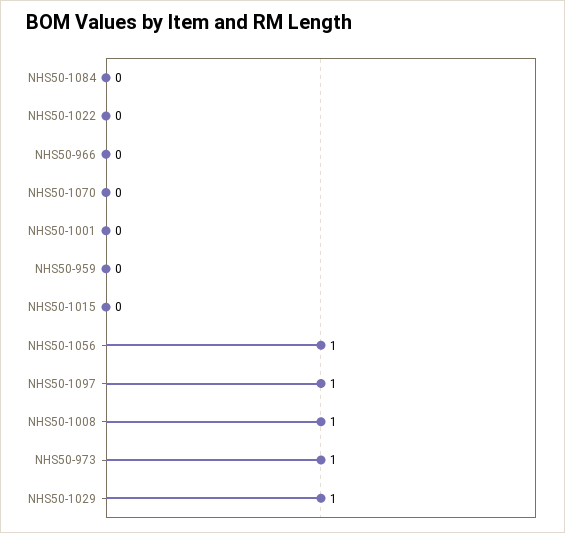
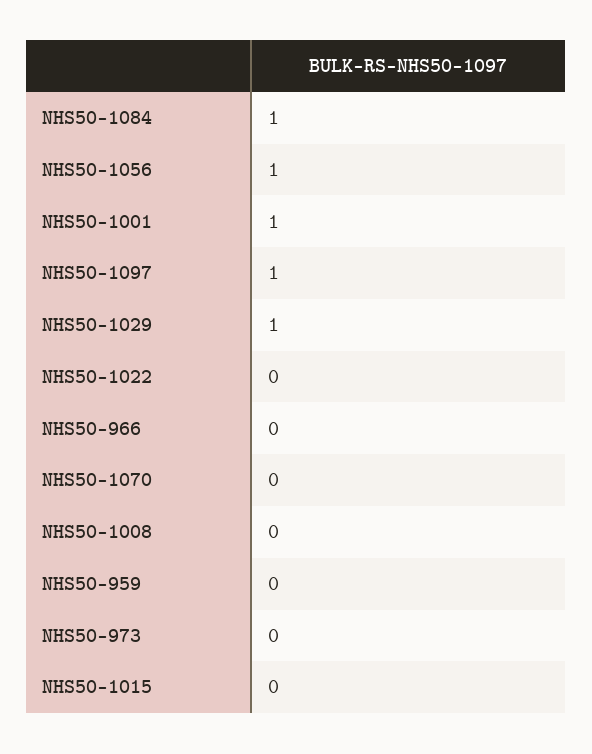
  {
-   "NHS50-1084": 0,
+   "NHS50-1084": 1,
    "NHS50-1022": 0,
    "NHS50-966": 0,
    "NHS50-1070": 0,
-   "NHS50-1001": 0,
+   "NHS50-1001": 1,
    "NHS50-959": 0,
    "NHS50-1015": 0,
    "NHS50-1056": 1,
    "NHS50-1097": 1,
-   "NHS50-1008": 1,
+   "NHS50-1008": 0,
-   "NHS50-973": 1,
+   "NHS50-973": 0,
    "NHS50-1029": 1
  }

